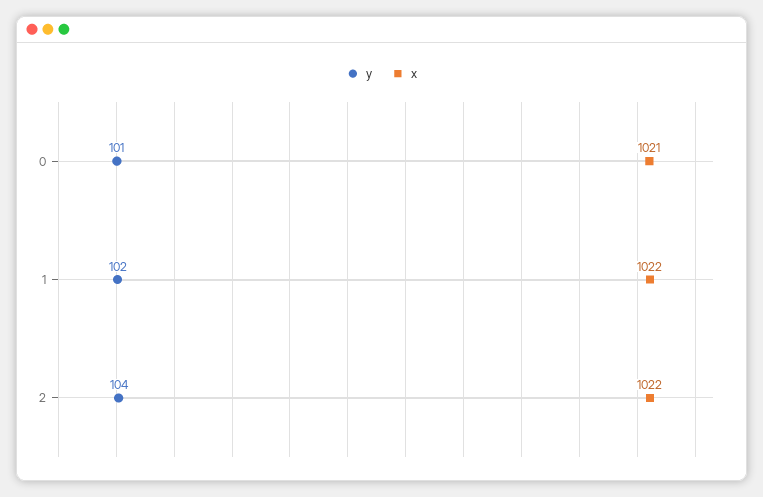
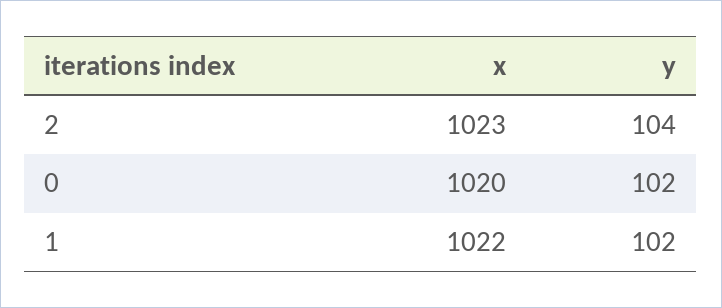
  {
    "y": {
-     "0": 101,
+     "0": 102,
      "1": 102,
      "2": 104
    },
    "x": {
-     "0": 1021,
+     "0": 1020,
      "1": 1022,
-     "2": 1022
+     "2": 1023
    }
  }

